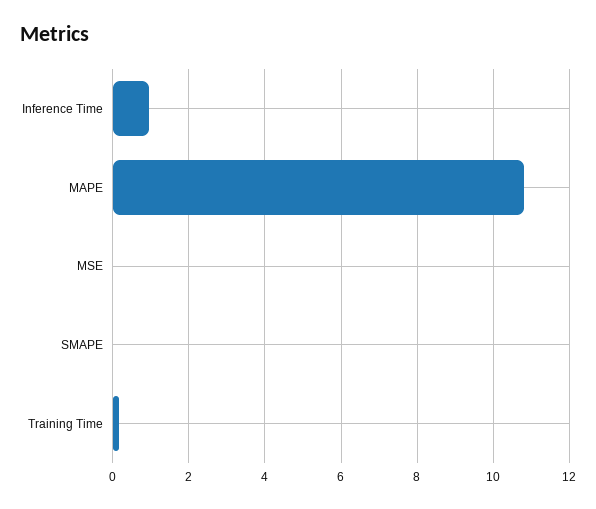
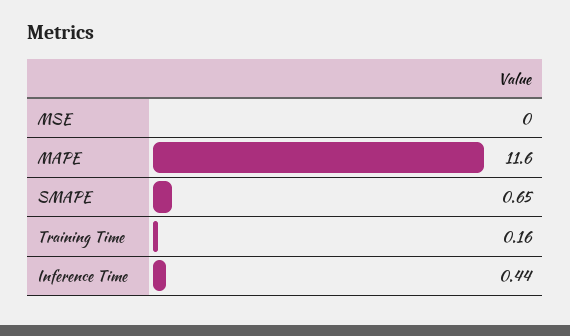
  {
-   "Inference Time": 1,
+   "Inference Time": 0.44,
-   "MAPE": 10.8,
+   "MAPE": 11.6,
    "MSE": 0,
-   "SMAPE": 0,
+   "SMAPE": 0.65,
    "Training Time": 0.16
  }

